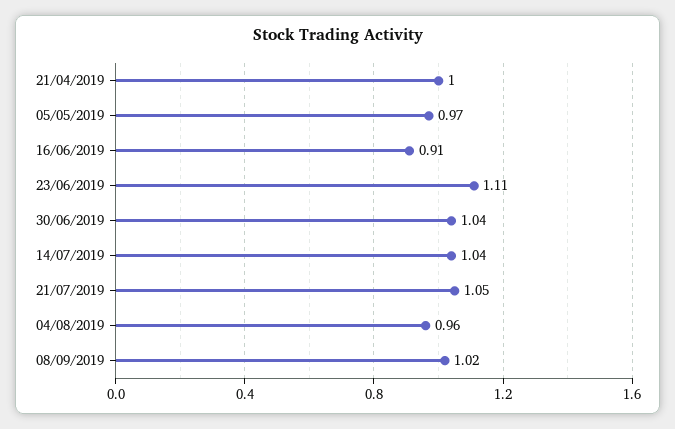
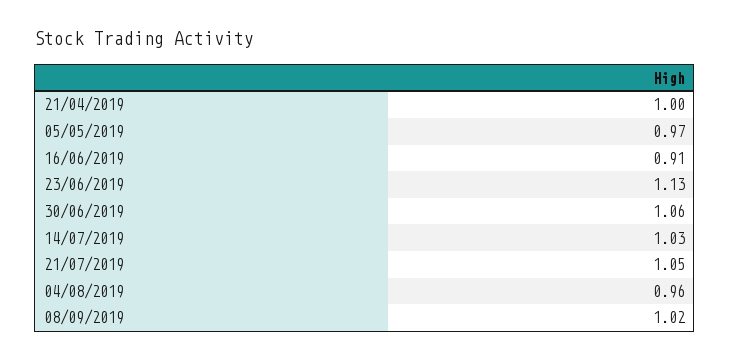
  {
    "21/04/2019": 1,
    "05/05/2019": 0.97,
    "16/06/2019": 0.91,
-   "23/06/2019": 1.11,
+   "23/06/2019": 1.13,
-   "30/06/2019": 1.04,
+   "30/06/2019": 1.06,
-   "14/07/2019": 1.04,
+   "14/07/2019": 1.03,
    "21/07/2019": 1.05,
    "04/08/2019": 0.96,
    "08/09/2019": 1.02
  }

